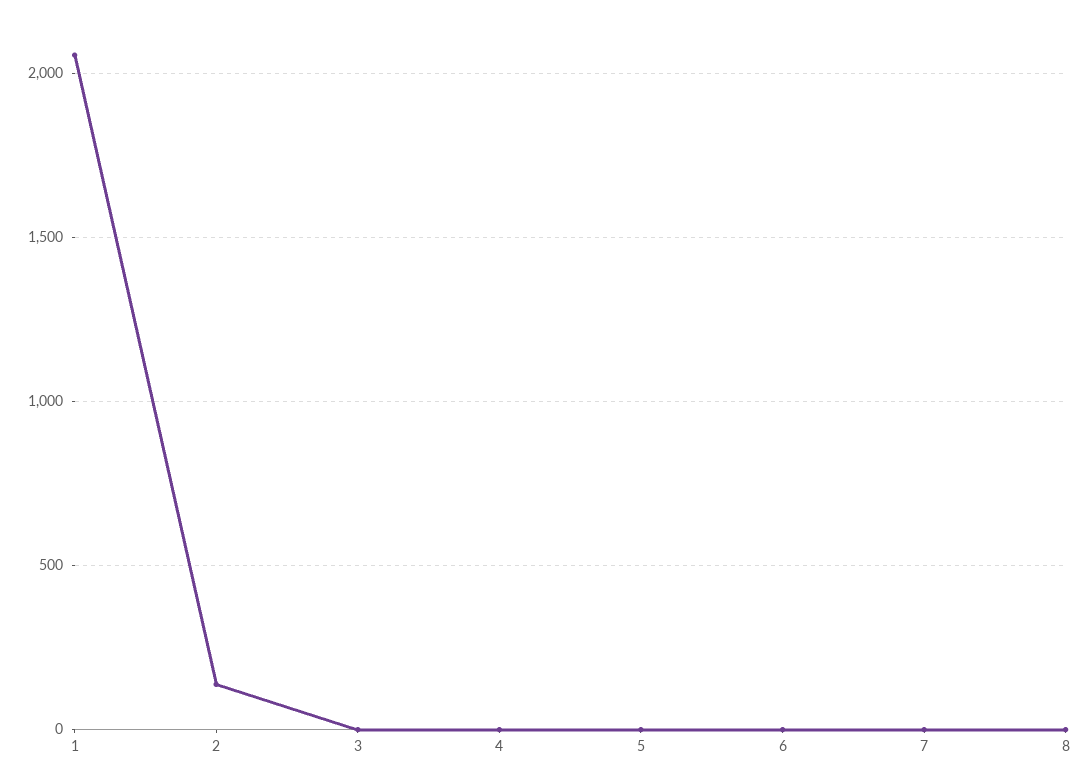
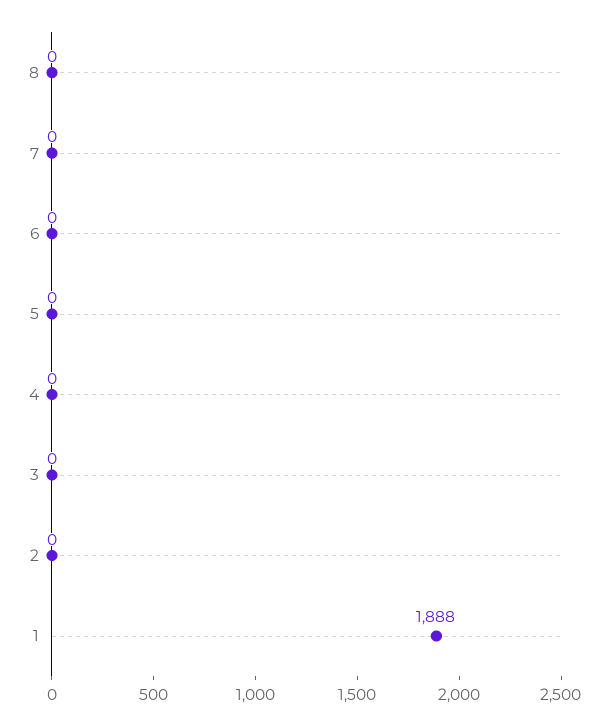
  {
-   "1": 2050,
+   "1": 1888,
-   "2": 150,
+   "2": 0,
    "3": 0,
    "4": 0,
    "5": 0,
    "6": 0,
    "7": 0,
    "8": 0
  }

